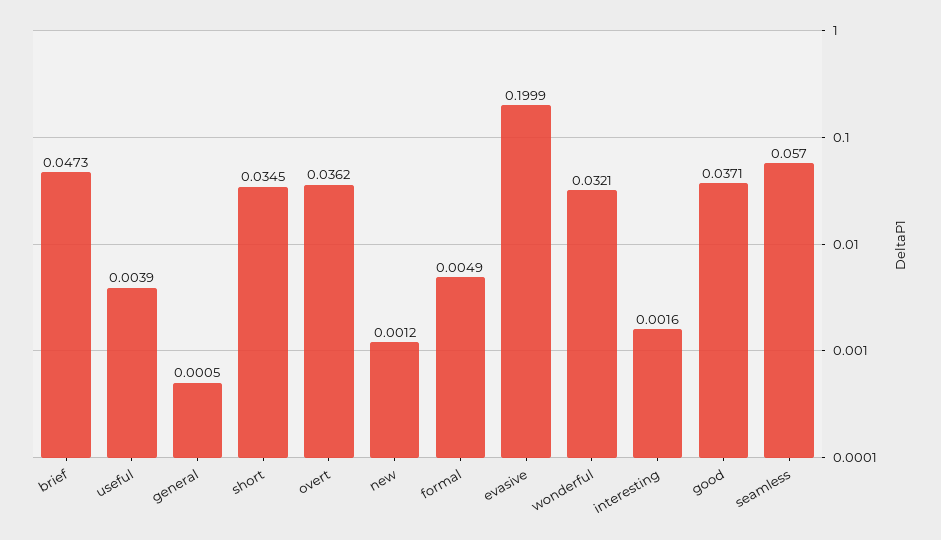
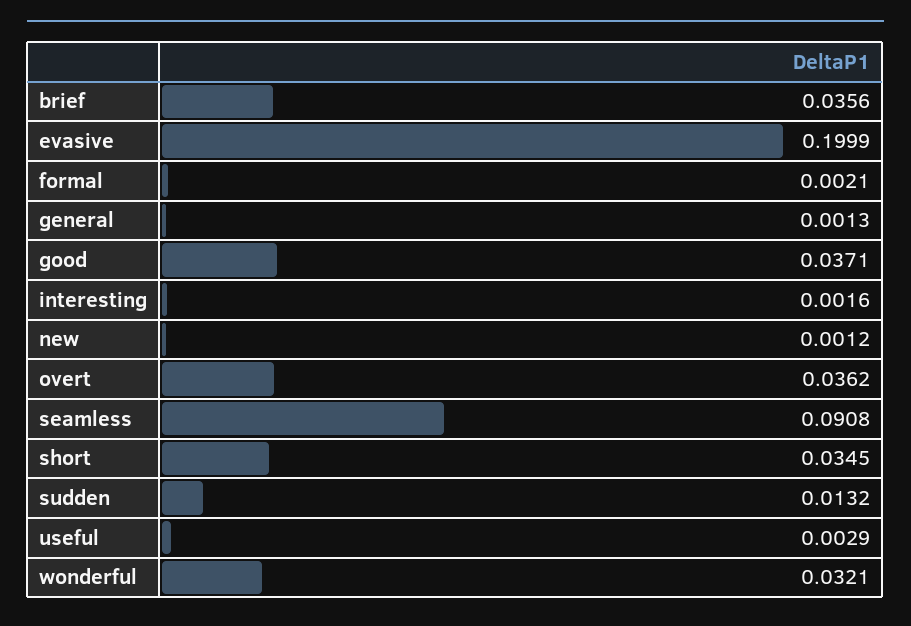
  {
-   "brief": 0.0473,
+   "brief": 0.0356,
-   "useful": 0.0039,
+   "useful": 0.0029,
-   "general": 0.0005,
+   "general": 0.0013,
    "short": 0.0345,
    "overt": 0.0362,
    "new": 0.0012,
-   "formal": 0.0049,
+   "formal": 0.0021,
    "evasive": 0.1999,
    "wonderful": 0.0321,
    "interesting": 0.0016,
    "good": 0.0371,
-   "seamless": 0.057
+   "seamless": 0.0908,
+   "sudden": 0.0132
  }

